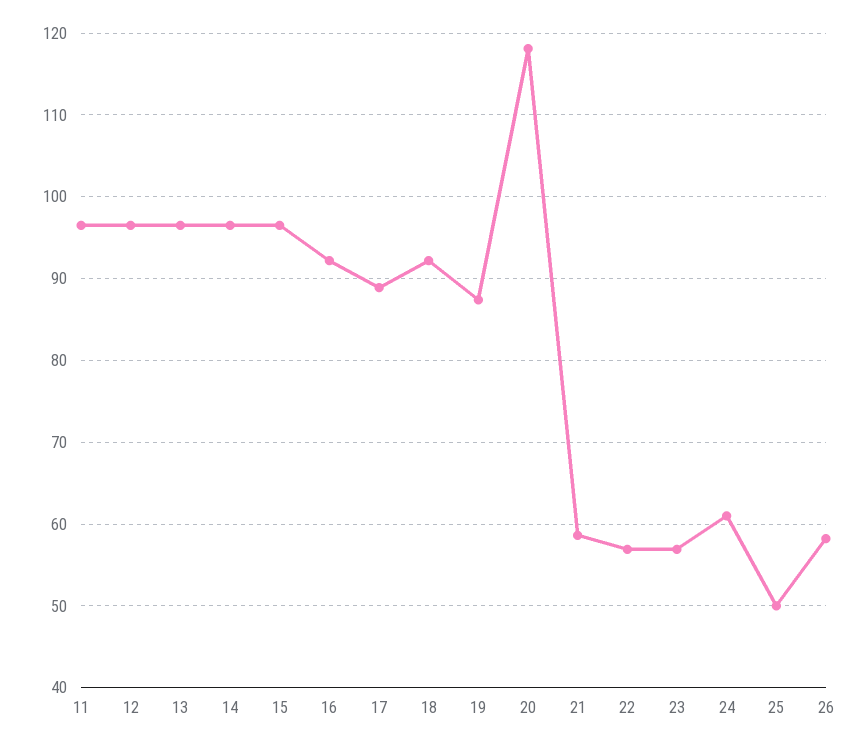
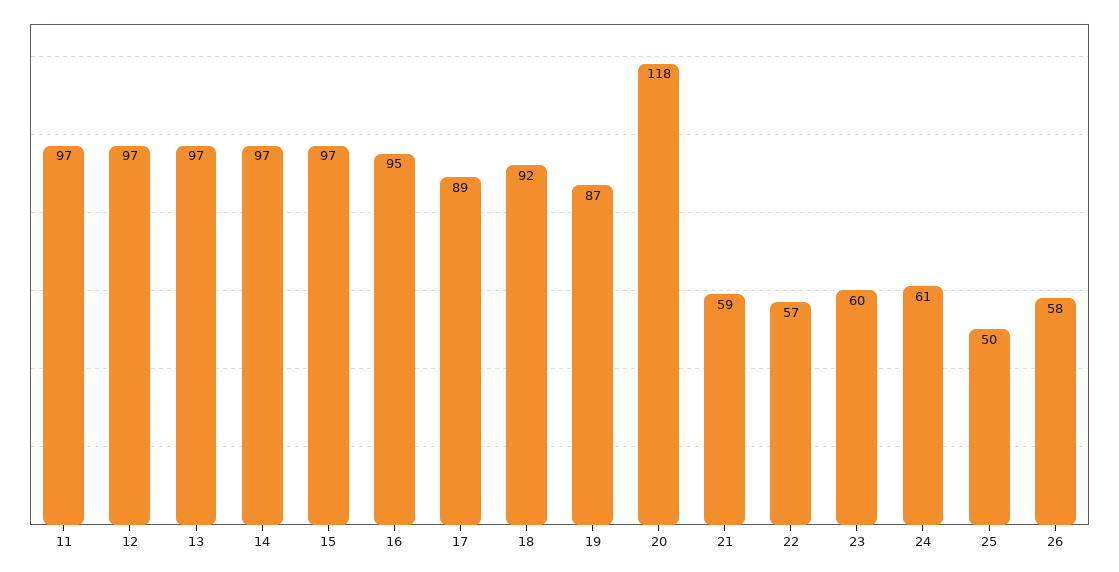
  {
    "11": 97,
    "12": 97,
    "13": 97,
    "14": 97,
    "15": 97,
-   "16": 92,
+   "16": 95,
    "17": 89,
    "18": 92,
    "19": 87,
    "20": 118,
    "21": 59,
    "22": 57,
-   "23": 57,
+   "23": 60,
    "24": 61,
    "25": 50,
    "26": 58
  }

